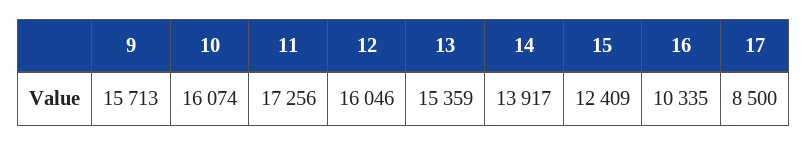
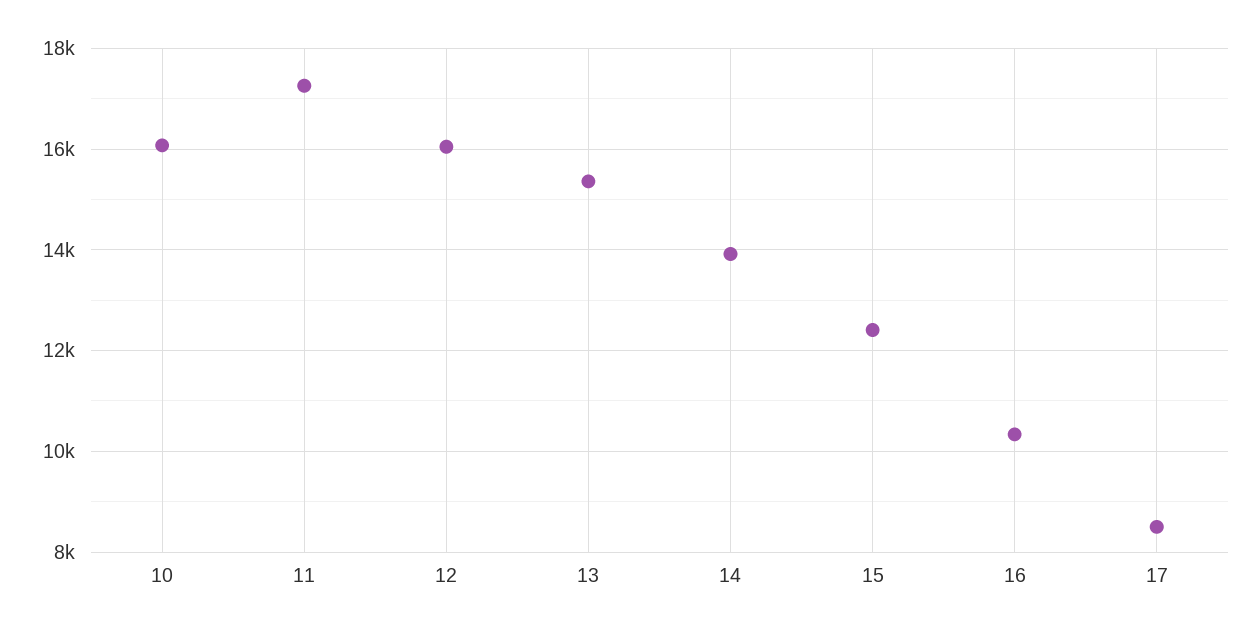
  {
-   "9": 15713,
    "10": 16074,
    "11": 17256,
    "12": 16046,
    "13": 15359,
    "14": 13917,
    "15": 12409,
    "16": 10335,
    "17": 8500
  }

